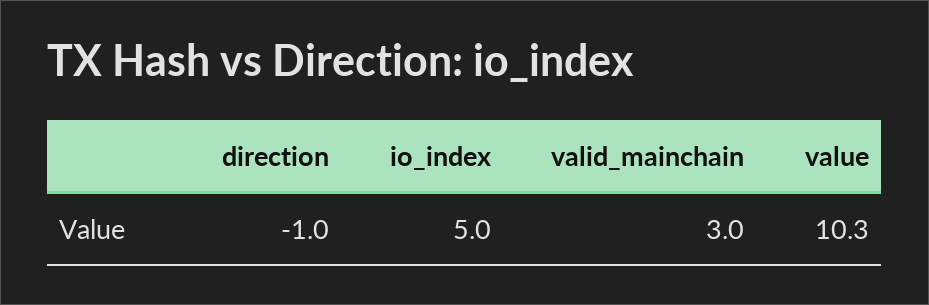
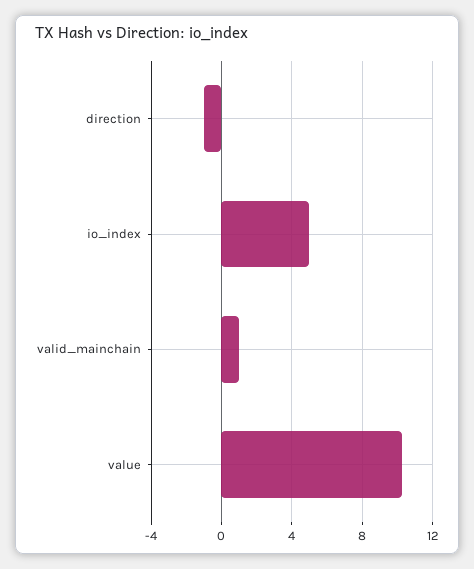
  {
    "direction": -1,
    "io_index": 5,
-   "valid_mainchain": 3,
+   "valid_mainchain": 1,
    "value": 10.3
  }

